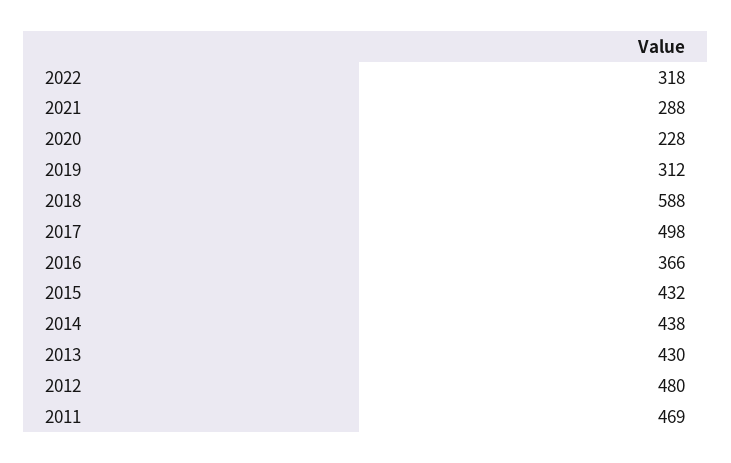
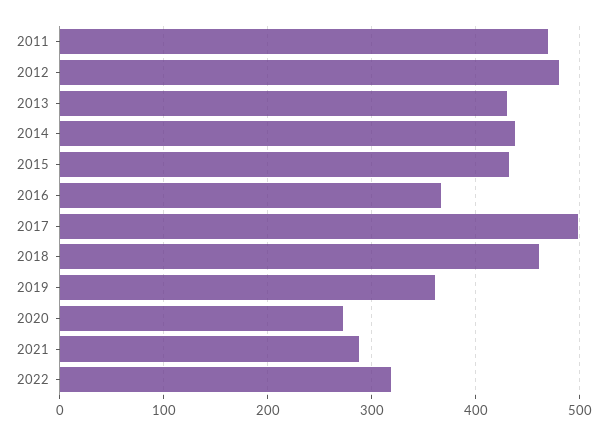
  {
    "2022": 318,
    "2021": 288,
-   "2020": 228,
+   "2020": 270,
-   "2019": 312,
+   "2019": 360,
-   "2018": 588,
+   "2018": 460,
    "2017": 498,
    "2016": 366,
    "2015": 432,
    "2014": 438,
    "2013": 430,
    "2012": 480,
    "2011": 469
  }

